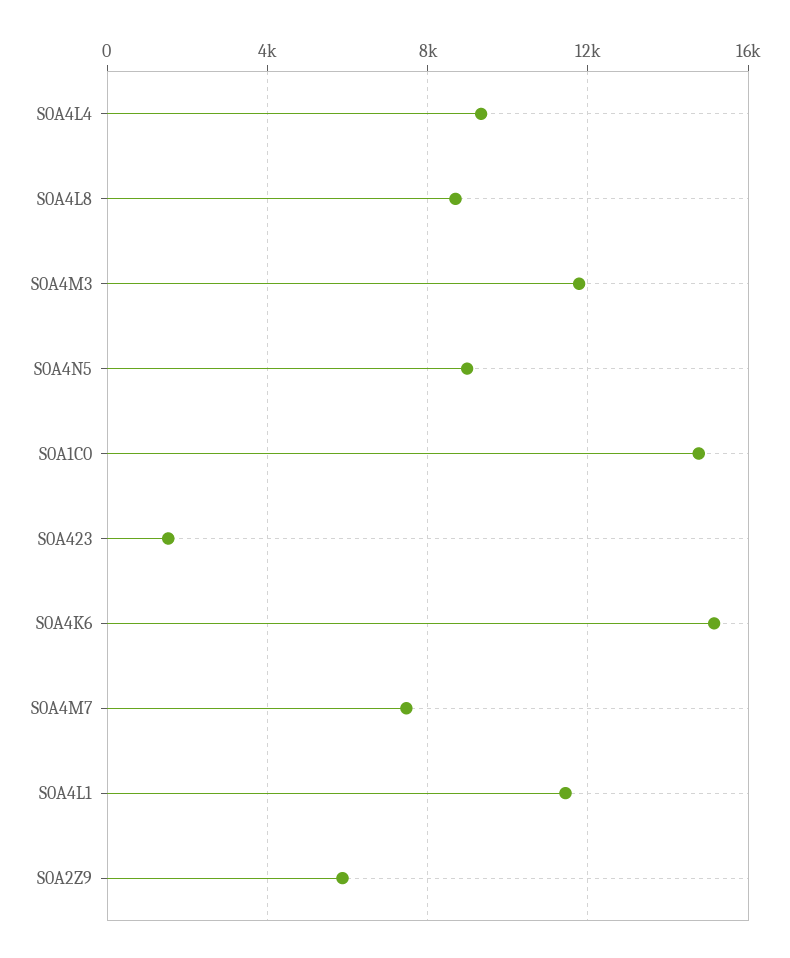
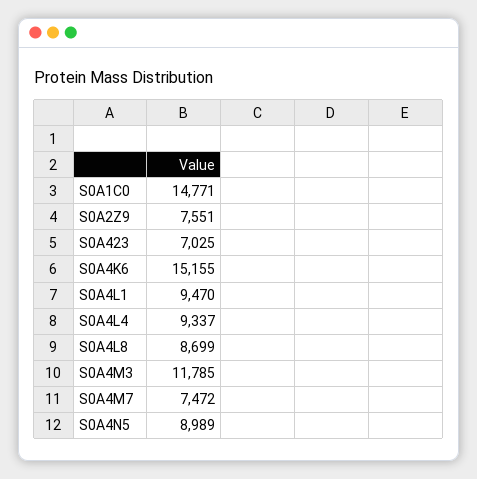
  {
    "S0A4L4": 9337,
    "S0A4L8": 8699,
    "S0A4M3": 11785,
    "S0A4N5": 8989,
    "S0A1C0": 14771,
-   "S0A423": 1500,
+   "S0A423": 7025,
    "S0A4K6": 15155,
    "S0A4M7": 7472,
-   "S0A4L1": 11500,
+   "S0A4L1": 9470,
-   "S0A2Z9": 6000
+   "S0A2Z9": 7551
  }

